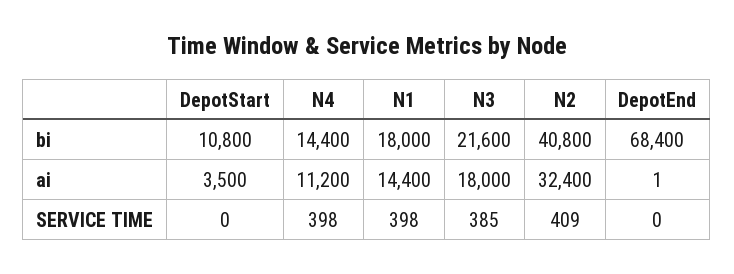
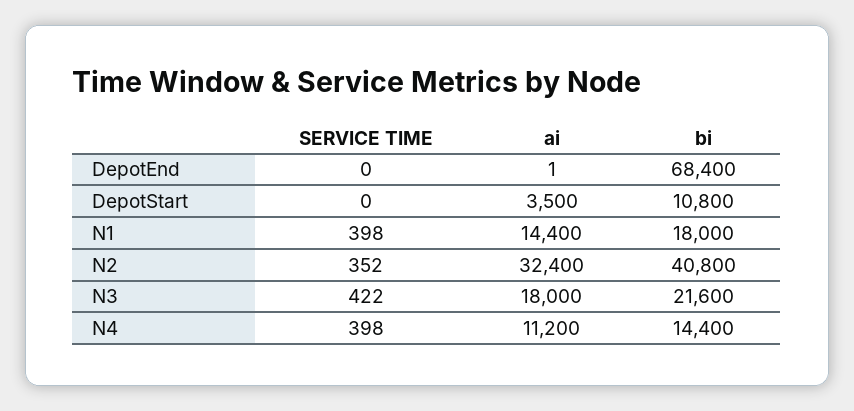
  {
    "DepotStart": {
      "bi": 10800,
      "ai": 3500,
      "SERVICE TIME": 0
    },
    "N4": {
      "bi": 14400,
      "ai": 11200,
      "SERVICE TIME": 398
    },
    "N1": {
      "bi": 18000,
      "ai": 14400,
      "SERVICE TIME": 398
    },
    "N3": {
      "bi": 21600,
      "ai": 18000,
-     "SERVICE TIME": 385
+     "SERVICE TIME": 422
    },
    "N2": {
      "bi": 40800,
      "ai": 32400,
-     "SERVICE TIME": 409
+     "SERVICE TIME": 352
    },
    "DepotEnd": {
      "bi": 68400,
      "ai": 1,
      "SERVICE TIME": 0
    }
  }

